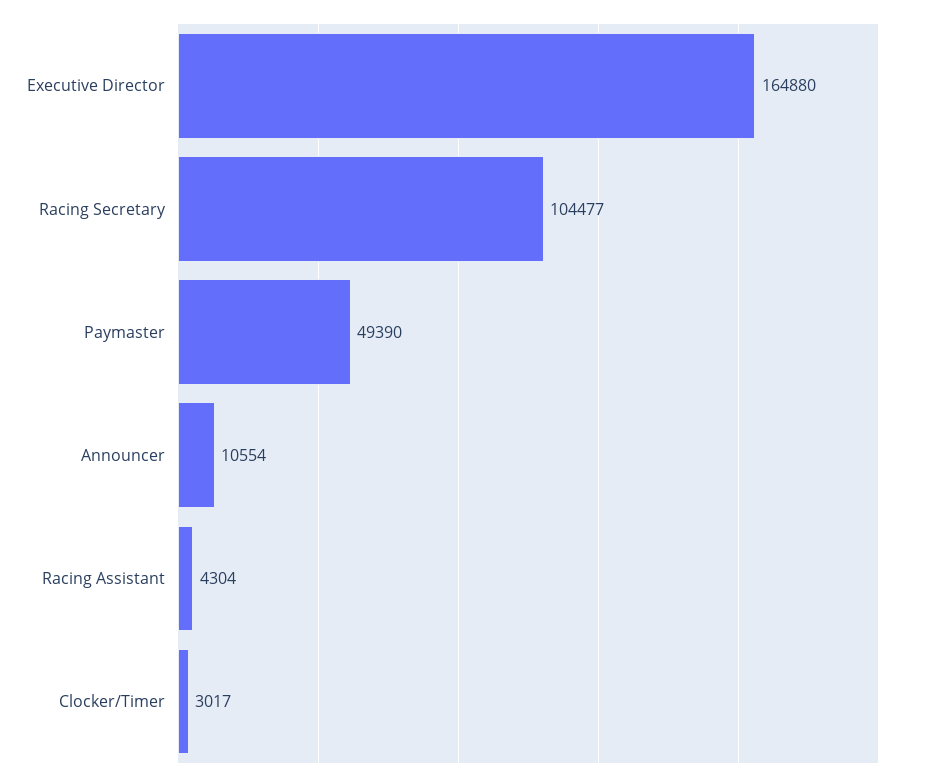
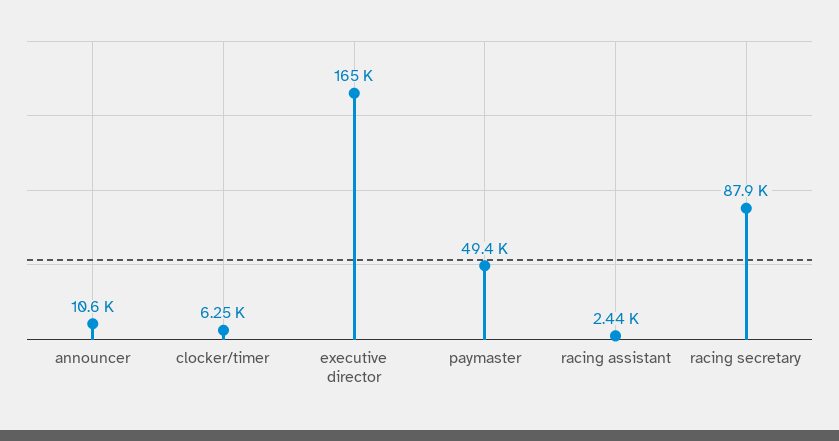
  {
    "Executive Director": 164880,
-   "Racing Secretary": 104477,
+   "Racing Secretary": 87900,
    "Paymaster": 49390,
    "Announcer": 10554,
-   "Racing Assistant": 4304,
+   "Racing Assistant": 2440,
-   "Clocker/Timer": 3017
+   "Clocker/Timer": 6250
  }

